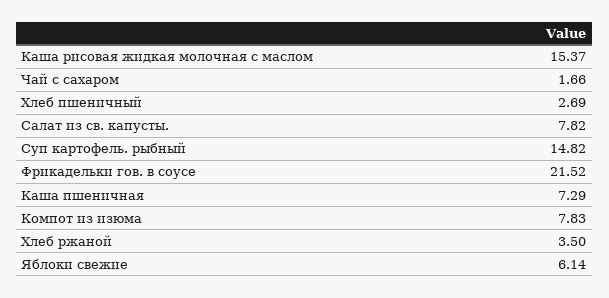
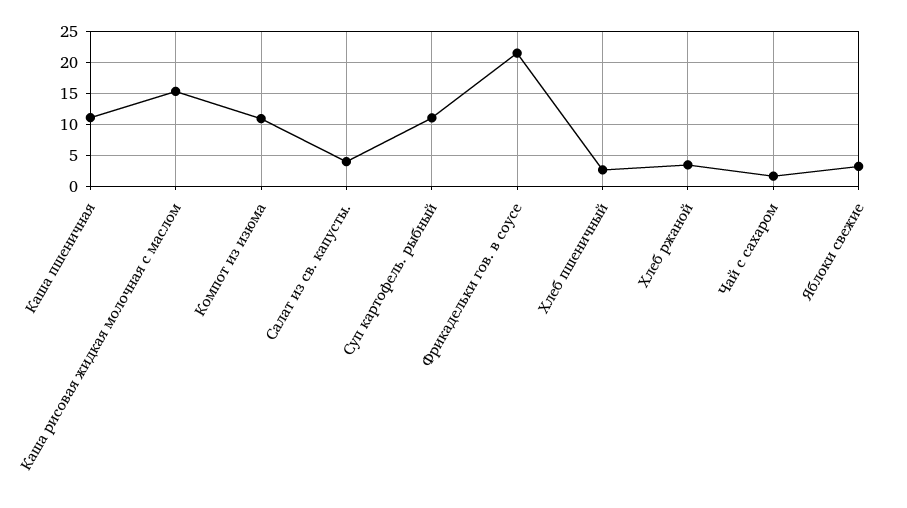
  {
    "Каша рисовая жидкая молочная с маслом": 15.37,
    "Чай с сахаром": 1.66,
    "Хлеб пшеничный": 2.69,
-   "Салат из св. капусты.": 7.82,
+   "Салат из св. капусты.": 4,
-   "Суп картофель. рыбный": 14.82,
+   "Суп картофель. рыбный": 11,
    "Фрикадельки гов. в соусе": 21.52,
-   "Каша пшеничная": 7.29,
+   "Каша пшеничная": 11,
-   "Компот из изюма": 7.83,
+   "Компот из изюма": 11,
    "Хлеб ржаной": 3.5,
-   "Яблоки свежие": 6.14
+   "Яблоки свежие": 3
  }

